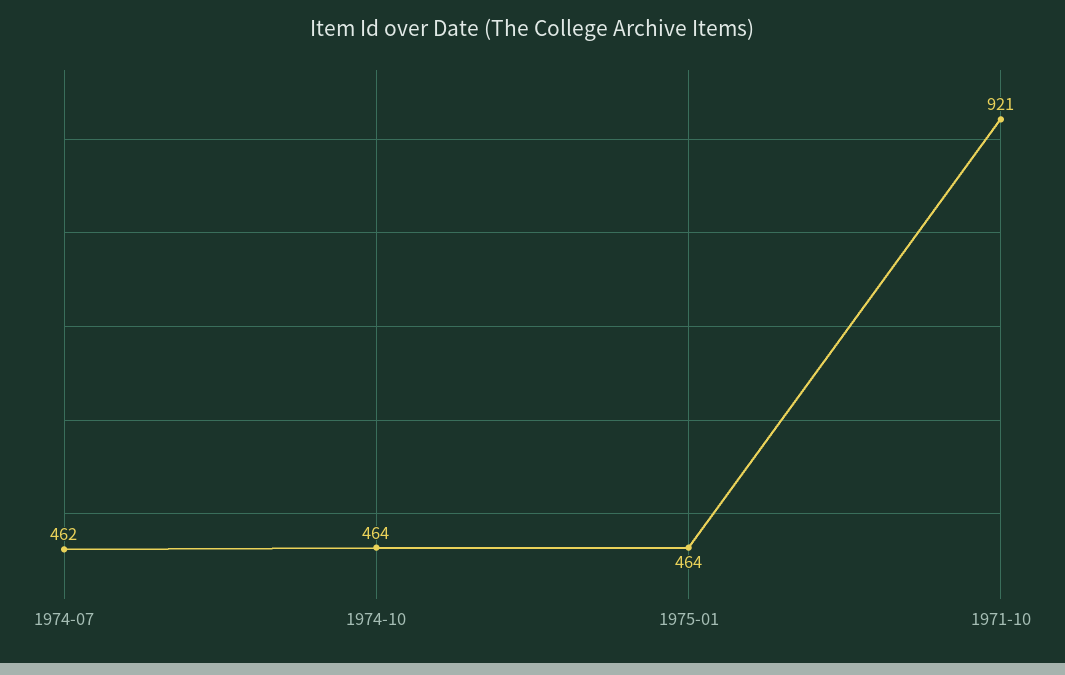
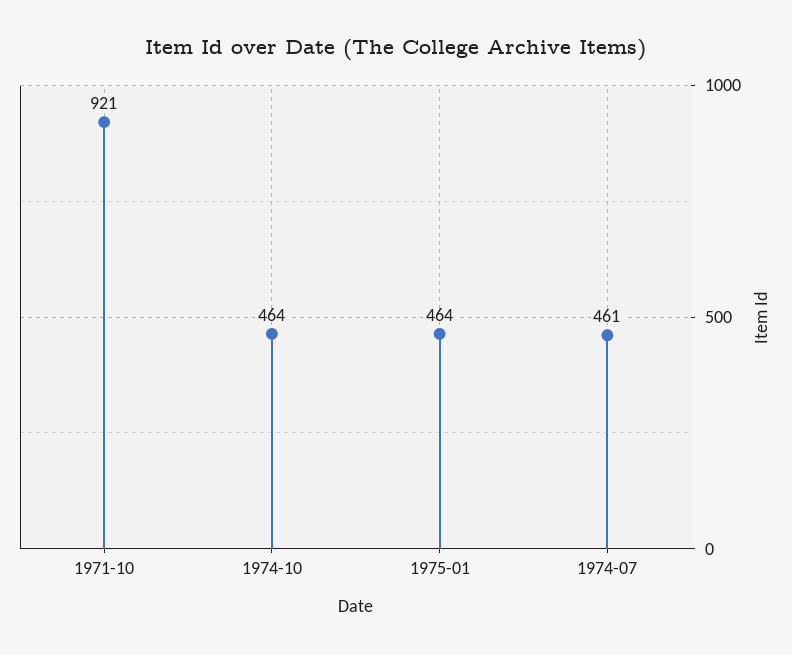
  {
-   "1974-07": 462,
+   "1974-07": 461,
    "1974-10": 464,
    "1975-01": 464,
    "1971-10": 921
  }

